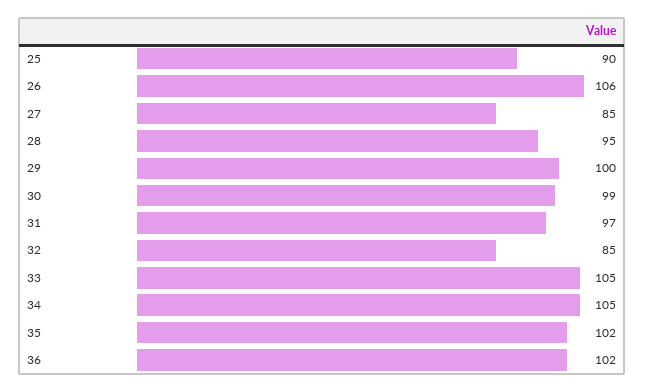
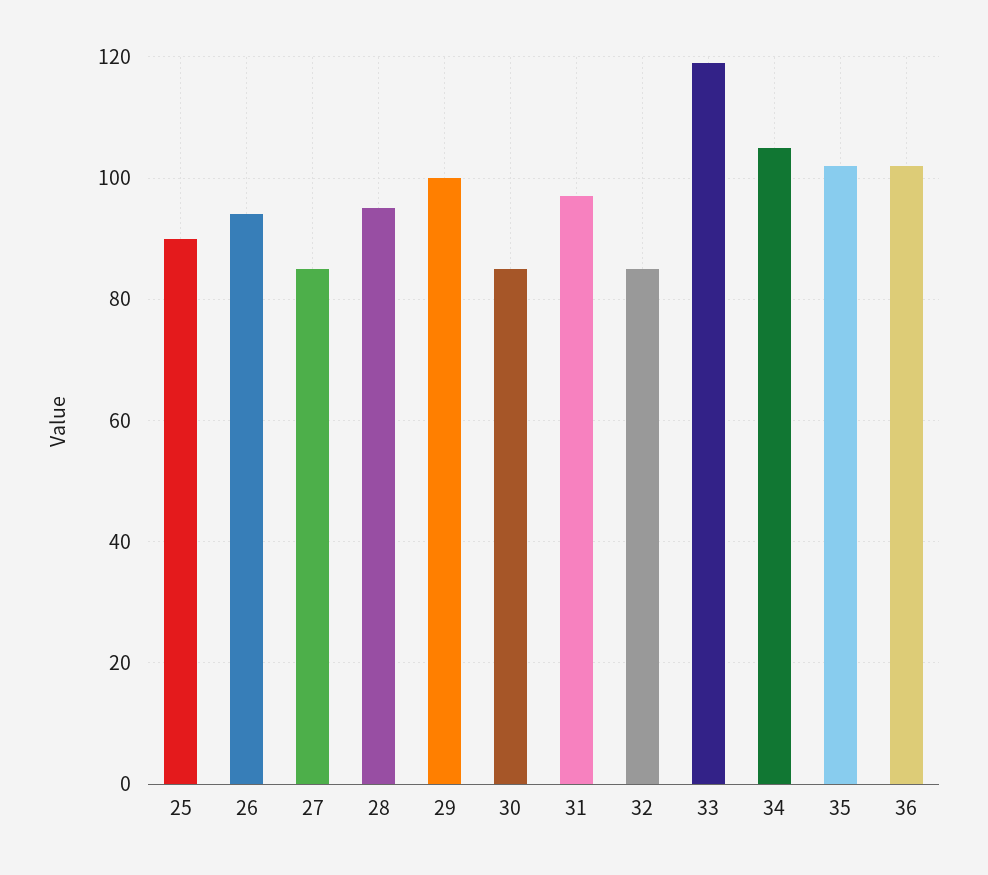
  {
    "25": 90,
-   "26": 106,
+   "26": 95,
    "27": 85,
    "28": 95,
    "29": 100,
-   "30": 99,
+   "30": 85,
    "31": 97,
    "32": 85,
-   "33": 105,
+   "33": 120,
    "34": 105,
    "35": 102,
    "36": 102
  }

